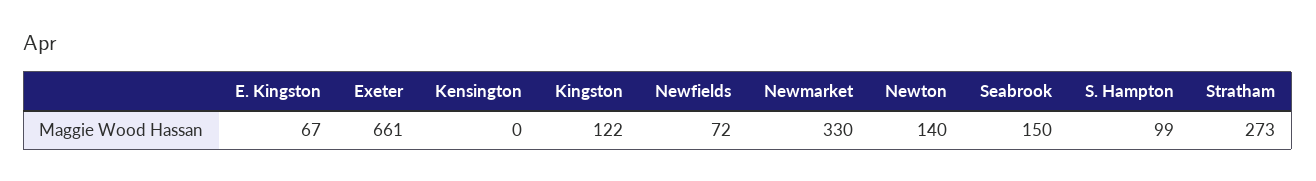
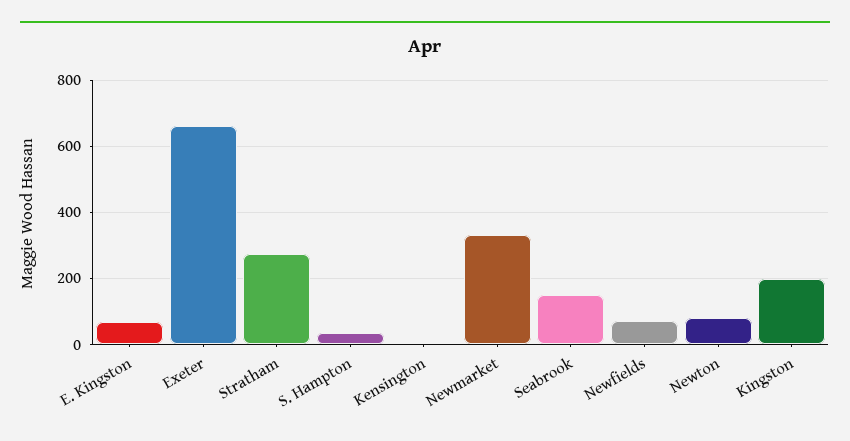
  {
    "E. Kingston": 67,
    "Exeter": 661,
    "Kensington": 0,
-   "Kingston": 122,
+   "Kingston": 200,
    "Newfields": 72,
    "Newmarket": 330,
-   "Newton": 140,
+   "Newton": 80,
    "Seabrook": 150,
-   "S. Hampton": 99,
+   "S. Hampton": 40,
    "Stratham": 273
  }

